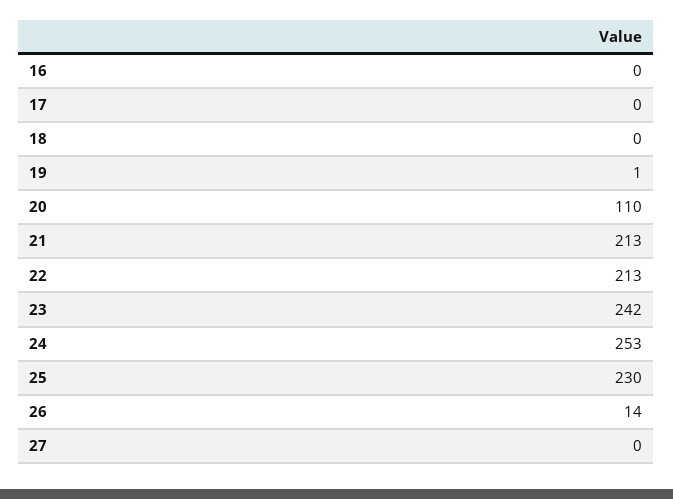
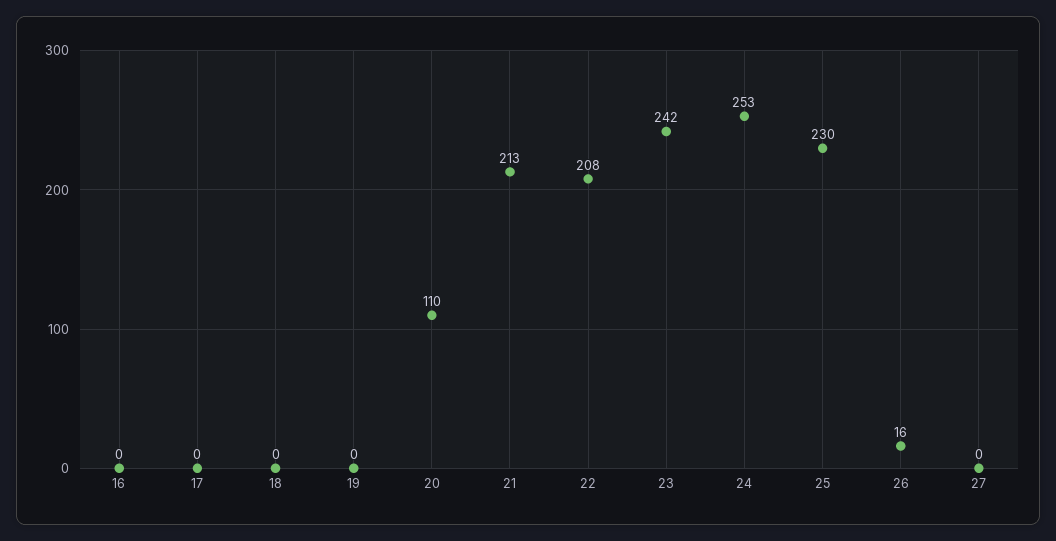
  {
    "16": 0,
    "17": 0,
    "18": 0,
-   "19": 1,
+   "19": 0,
    "20": 110,
    "21": 213,
-   "22": 213,
+   "22": 208,
    "23": 242,
    "24": 253,
    "25": 230,
-   "26": 14,
+   "26": 16,
    "27": 0
  }

